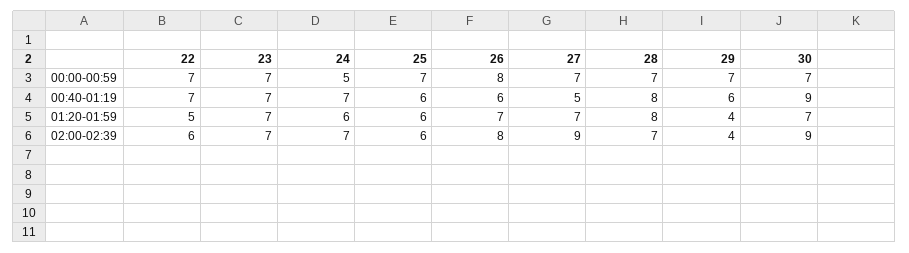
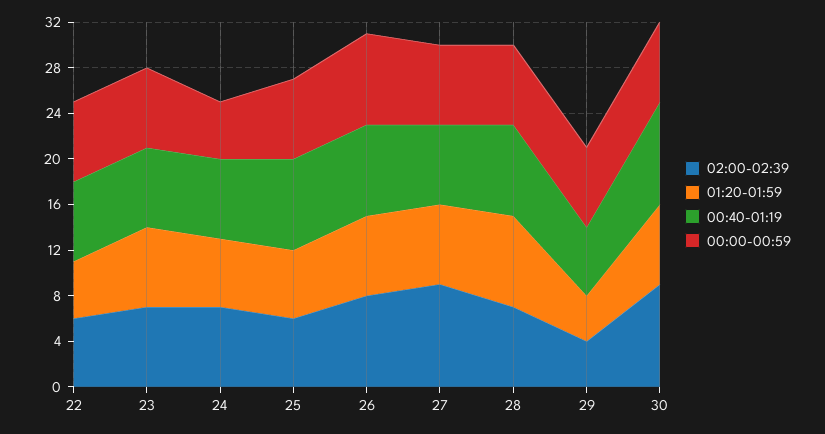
  {
    "00:00-00:59": {
      "22": 7,
      "23": 7,
      "24": 5,
      "25": 7,
      "26": 8,
      "27": 7,
      "28": 7,
      "29": 7,
      "30": 7
    },
    "00:40-01:19": {
      "22": 7,
      "23": 7,
      "24": 7,
-     "25": 6,
+     "25": 8,
-     "26": 6,
+     "26": 8,
-     "27": 5,
+     "27": 7,
      "28": 8,
      "29": 6,
      "30": 9
    },
    "01:20-01:59": {
      "22": 5,
      "23": 7,
      "24": 6,
      "25": 6,
      "26": 7,
      "27": 7,
      "28": 8,
      "29": 4,
      "30": 7
    },
    "02:00-02:39": {
      "22": 6,
      "23": 7,
      "24": 7,
      "25": 6,
      "26": 8,
      "27": 9,
      "28": 7,
      "29": 4,
      "30": 9
    }
  }

